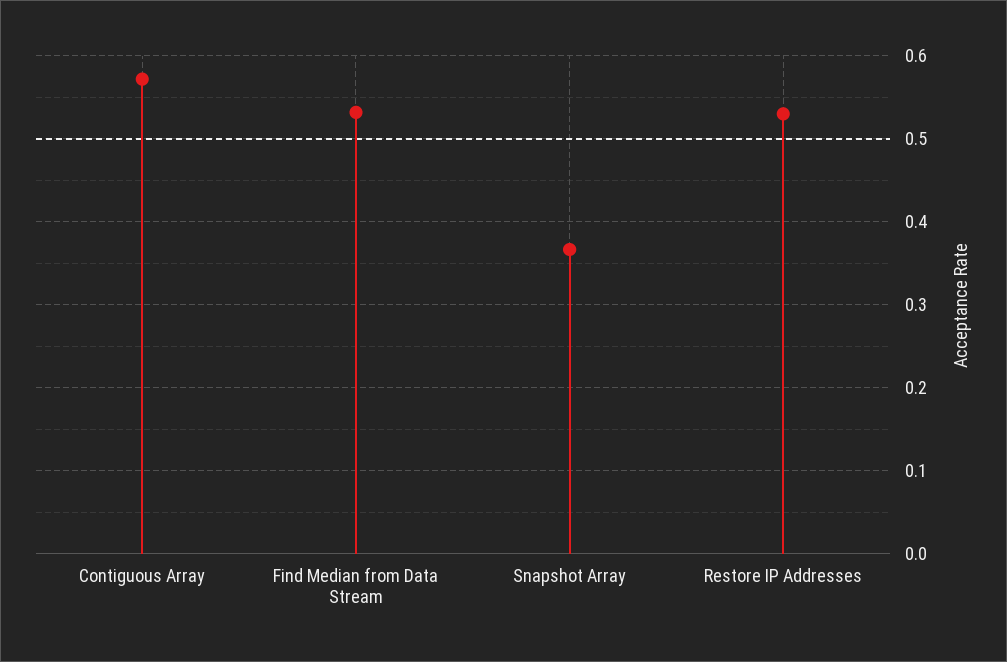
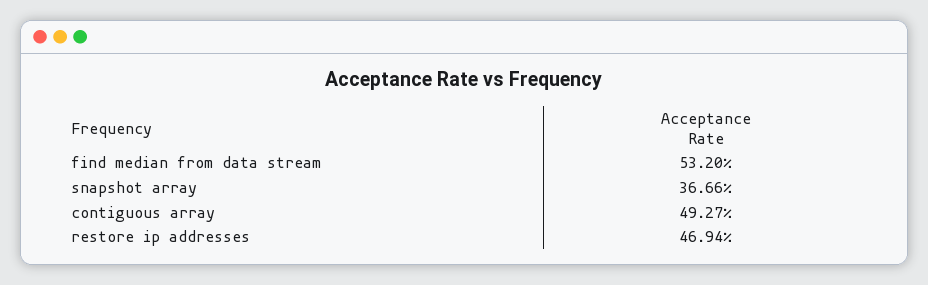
  {
-   "Contiguous Array": 0.57,
+   "Contiguous Array": 0.4927,
    "Find Median from Data Stream": 0.532,
    "Snapshot Array": 0.3666,
-   "Restore IP Addresses": 0.53
+   "Restore IP Addresses": 0.4694
  }

